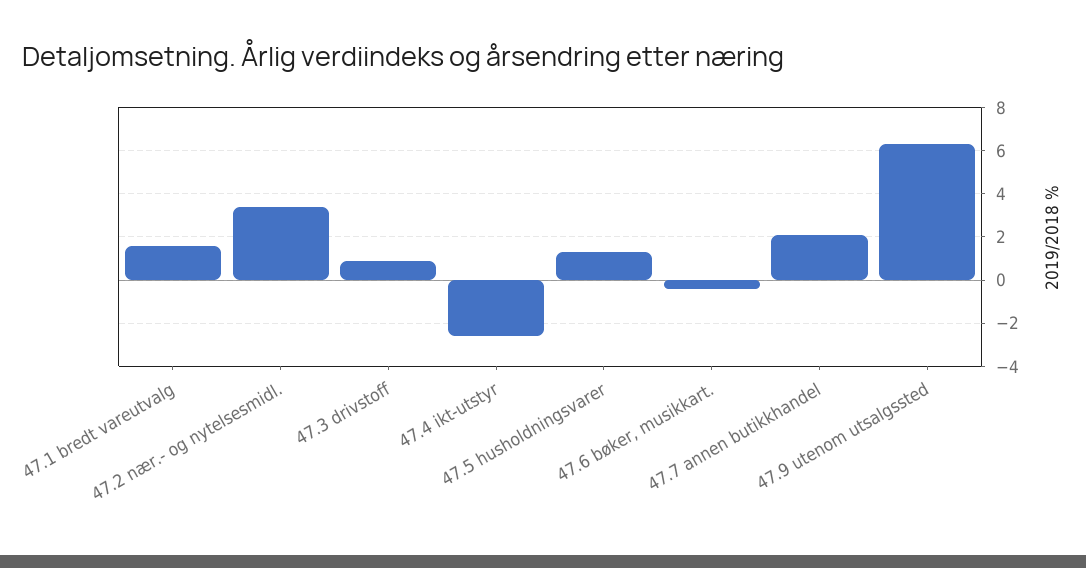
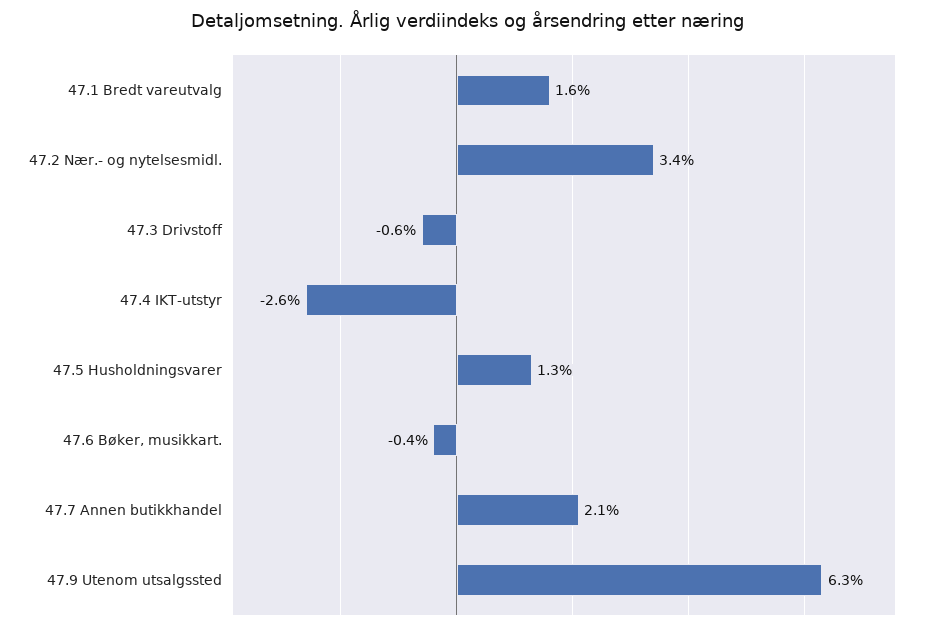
  {
    "47.1 bredt vareutvalg": 1.6,
    "47.2 nær.- og nytelsesmidl.": 3.4,
-   "47.3 drivstoff": 1,
+   "47.3 drivstoff": -0.6,
    "47.4 ikt-utstyr": -2.6,
    "47.5 husholdningsvarer": 1.3,
    "47.6 bøker, musikkart.": -0.4,
    "47.7 annen butikkhandel": 2.1,
    "47.9 utenom utsalgssted": 6.3
  }

